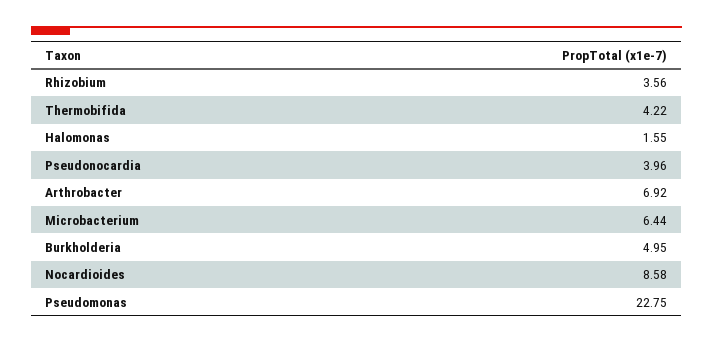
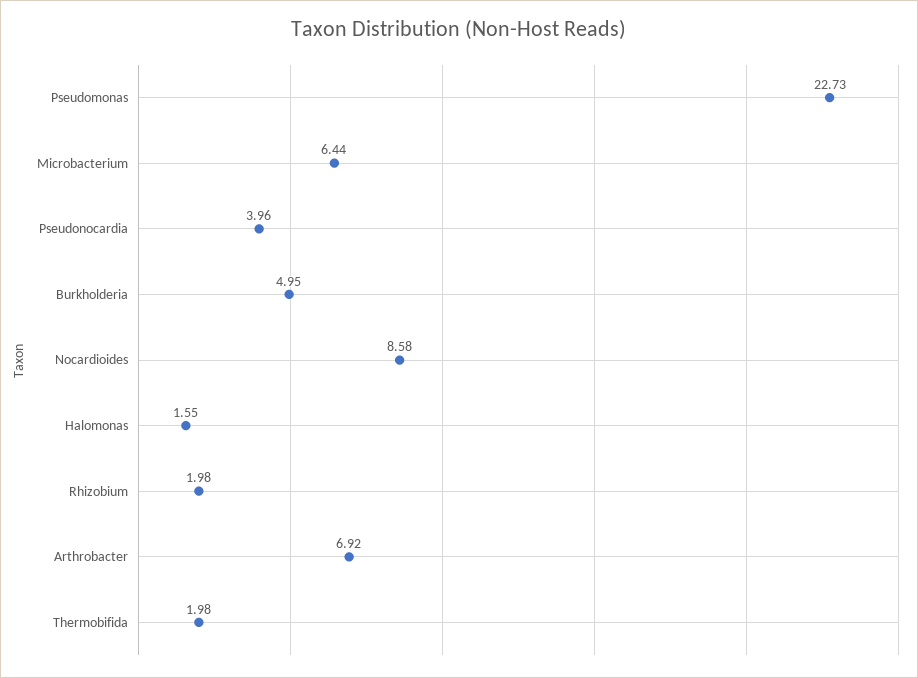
  {
-   "Rhizobium": 3.56,
+   "Rhizobium": 1.98,
-   "Thermobifida": 4.22,
+   "Thermobifida": 1.98,
    "Halomonas": 1.55,
    "Pseudonocardia": 3.96,
    "Arthrobacter": 6.92,
    "Microbacterium": 6.44,
    "Burkholderia": 4.95,
    "Nocardioides": 8.58,
-   "Pseudomonas": 22.75
+   "Pseudomonas": 22.73
  }

